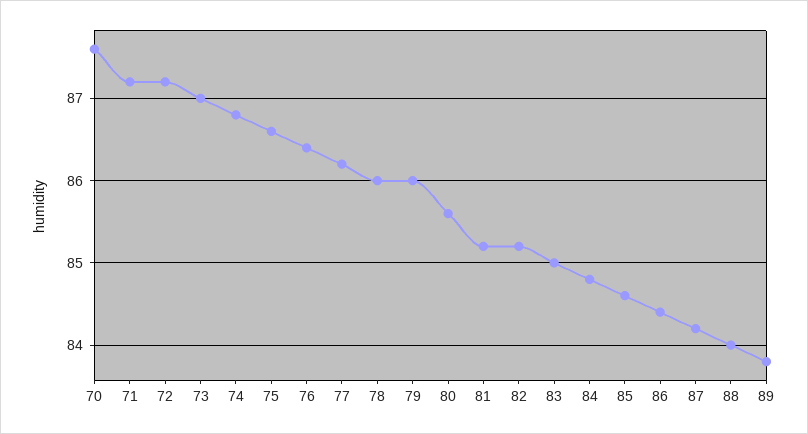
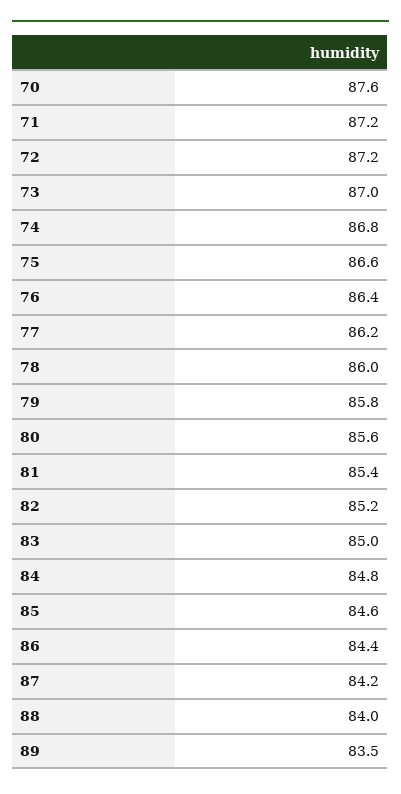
  {
    "70": 87.6,
    "71": 87.2,
    "72": 87.2,
    "73": 87,
    "74": 86.8,
    "75": 86.6,
    "76": 86.4,
    "77": 86.2,
    "78": 86,
-   "79": 86,
+   "79": 85.8,
    "80": 85.6,
-   "81": 85.2,
+   "81": 85.4,
    "82": 85.2,
    "83": 85,
    "84": 84.8,
    "85": 84.6,
    "86": 84.4,
    "87": 84.2,
    "88": 84,
-   "89": 83.8
+   "89": 83.5
  }

